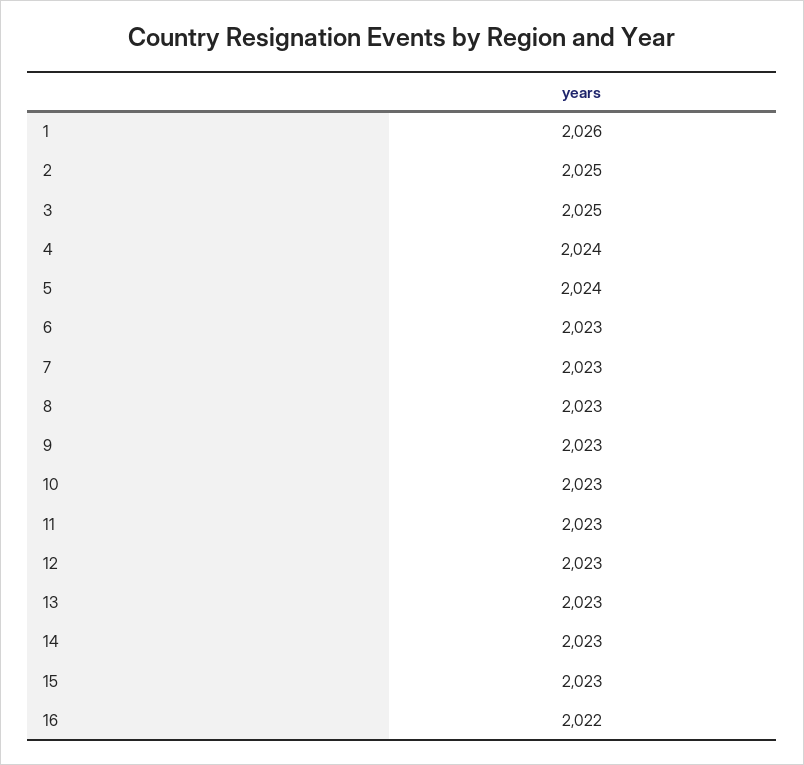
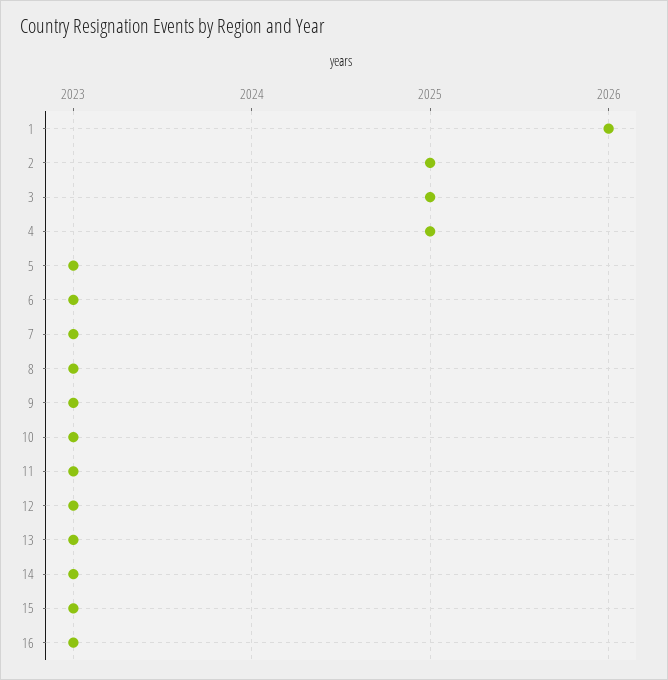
  {
    "1": 2026,
    "2": 2025,
    "3": 2025,
-   "4": 2024,
+   "4": 2025,
-   "5": 2024,
+   "5": 2023,
    "6": 2023,
    "7": 2023,
    "8": 2023,
    "9": 2023,
    "10": 2023,
    "11": 2023,
    "12": 2023,
    "13": 2023,
    "14": 2023,
    "15": 2023,
-   "16": 2022
+   "16": 2023
  }

